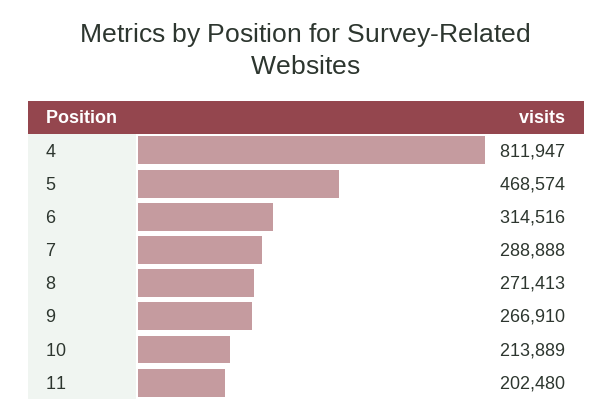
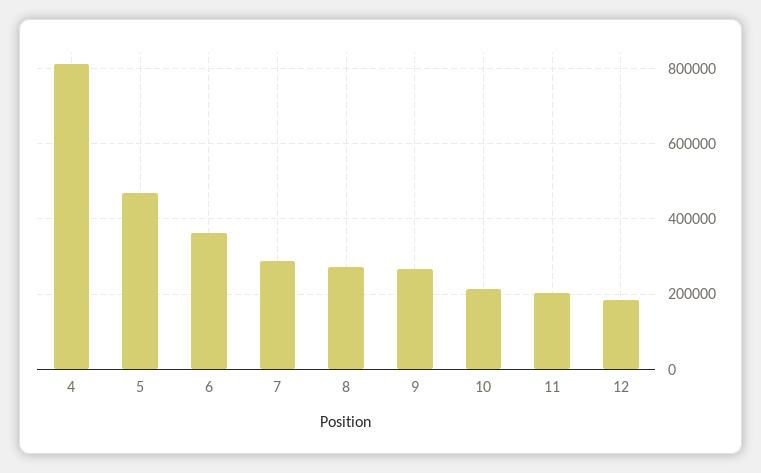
  {
    "4": 811947,
    "5": 468574,
-   "6": 314516,
+   "6": 360000,
    "7": 288888,
    "8": 271413,
    "9": 266910,
    "10": 213889,
-   "11": 202480
+   "11": 202480,
+   "12": 180000
  }

